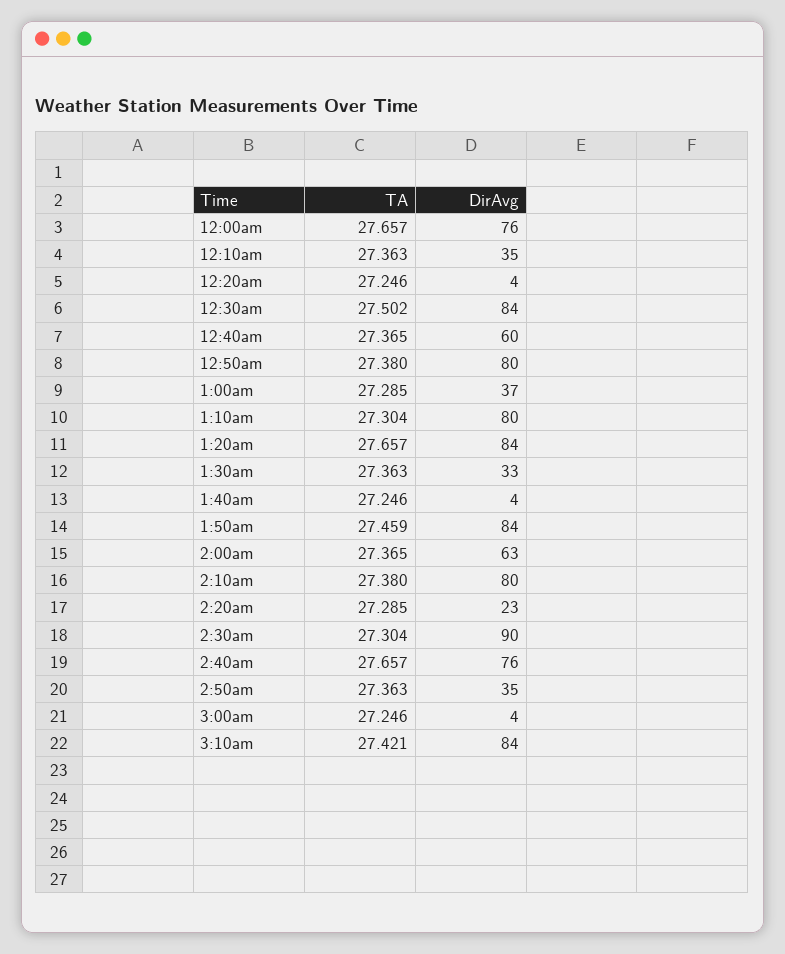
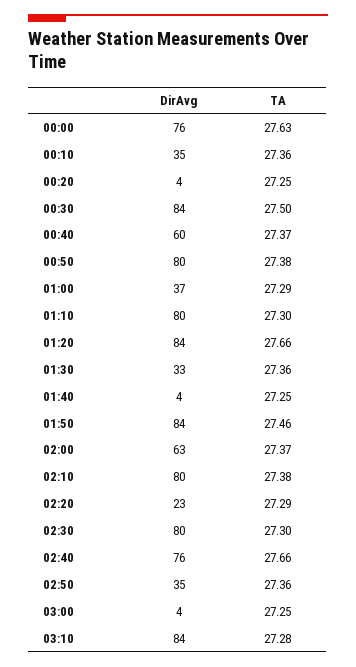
  {
    "TA": {
-     "12:00am": 27.657,
+     "12:00am": 27.63,
      "12:10am": 27.363,
      "12:20am": 27.246,
      "12:30am": 27.502,
      "12:40am": 27.365,
      "12:50am": 27.38,
      "1:00am": 27.285,
      "1:10am": 27.304,
      "1:20am": 27.657,
      "1:30am": 27.363,
      "1:40am": 27.246,
      "1:50am": 27.459,
      "2:00am": 27.365,
      "2:10am": 27.38,
      "2:20am": 27.285,
      "2:30am": 27.304,
      "2:40am": 27.657,
      "2:50am": 27.363,
      "3:00am": 27.246,
-     "3:10am": 27.421
+     "3:10am": 27.28
    },
    "DirAvg": {
      "12:00am": 76,
      "12:10am": 35,
      "12:20am": 4,
      "12:30am": 84,
      "12:40am": 60,
      "12:50am": 80,
      "1:00am": 37,
      "1:10am": 80,
      "1:20am": 84,
      "1:30am": 33,
      "1:40am": 4,
      "1:50am": 84,
      "2:00am": 63,
      "2:10am": 80,
      "2:20am": 23,
-     "2:30am": 90,
+     "2:30am": 80,
      "2:40am": 76,
      "2:50am": 35,
      "3:00am": 4,
      "3:10am": 84
    }
  }

